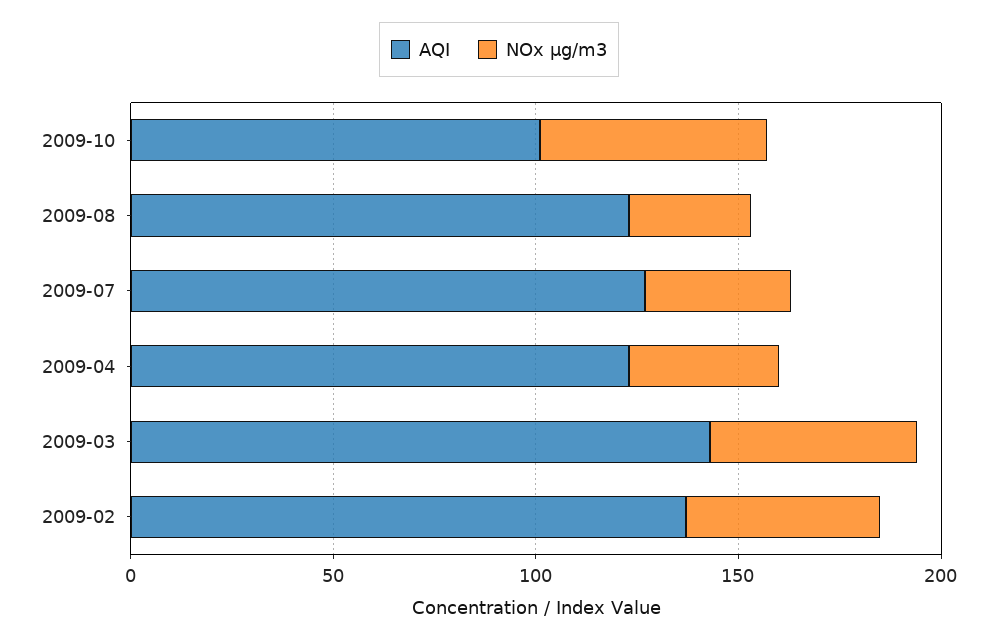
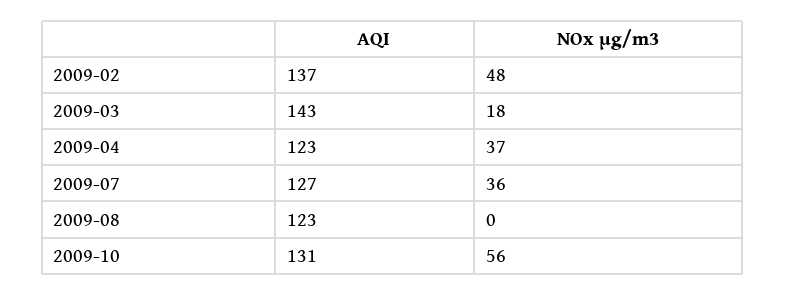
  {
    "AQI": {
-     "2009-10": 100,
+     "2009-10": 131,
      "2009-08": 123,
      "2009-07": 127,
      "2009-04": 123,
      "2009-03": 143,
      "2009-02": 137
    },
    "NOx µg/m3": {
      "2009-10": 56,
-     "2009-08": 30,
+     "2009-08": 0,
      "2009-07": 36,
      "2009-04": 37,
-     "2009-03": 50,
+     "2009-03": 18,
      "2009-02": 48
    }
  }

